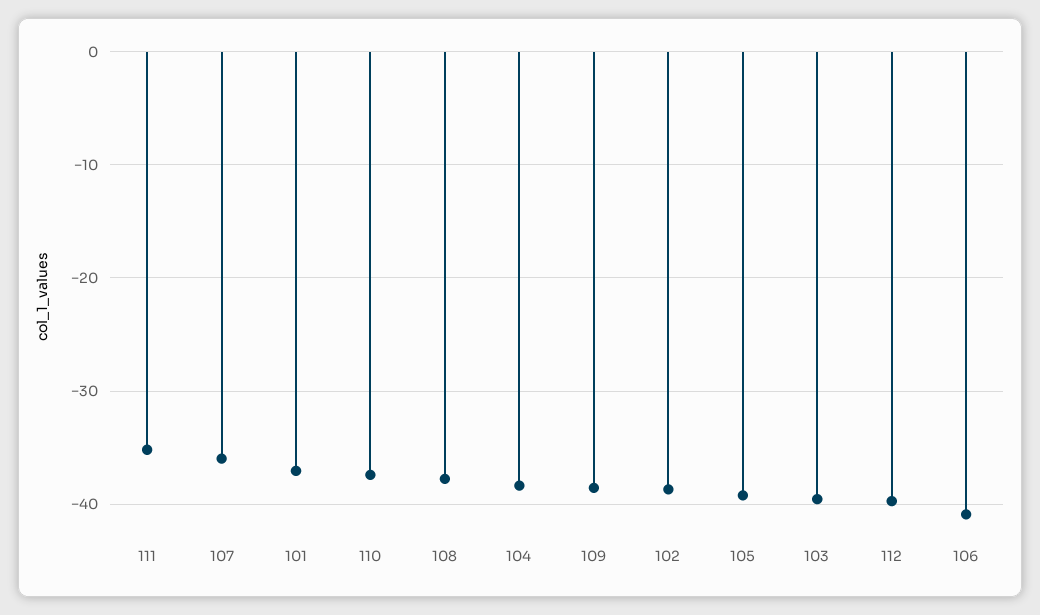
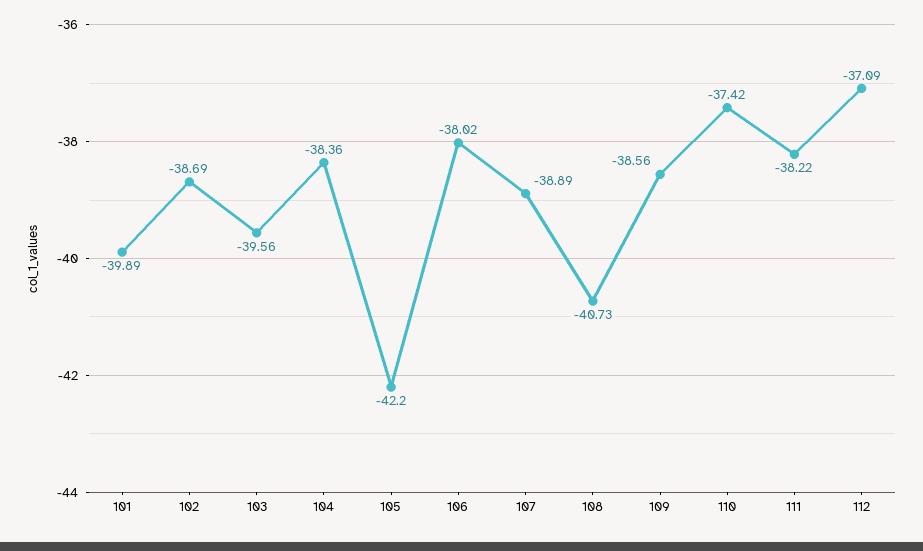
  {
-   "111": -35,
+   "111": -38.22,
-   "107": -36,
+   "107": -38.89,
-   "101": -37,
+   "101": -39.89,
    "110": -37.42,
-   "108": -38,
+   "108": -40.73,
    "104": -38.36,
    "109": -38.56,
    "102": -38.69,
-   "105": -39,
+   "105": -42.2,
    "103": -39.56,
-   "112": -40,
+   "112": -37.09,
-   "106": -41
+   "106": -38.02
  }

